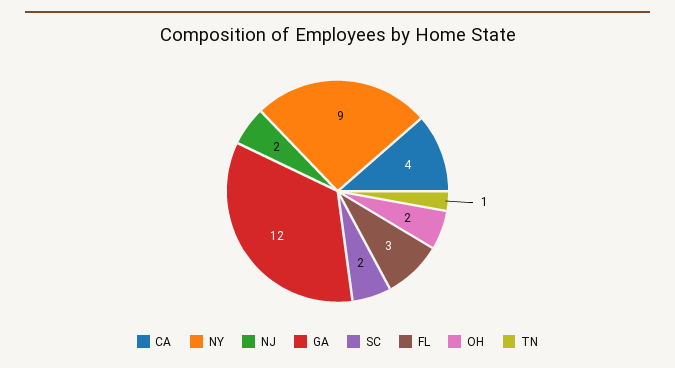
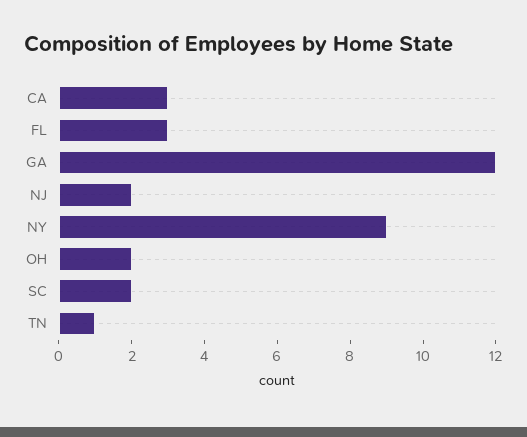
  {
-   "CA": 4,
+   "CA": 3,
    "NY": 9,
    "NJ": 2,
    "GA": 12,
    "SC": 2,
    "FL": 3,
    "OH": 2,
    "TN": 1
  }

